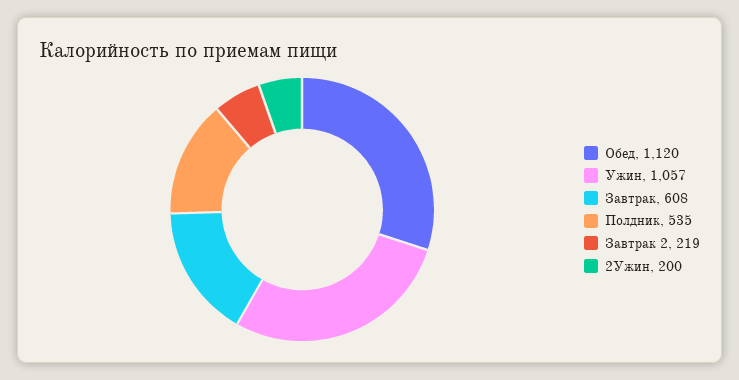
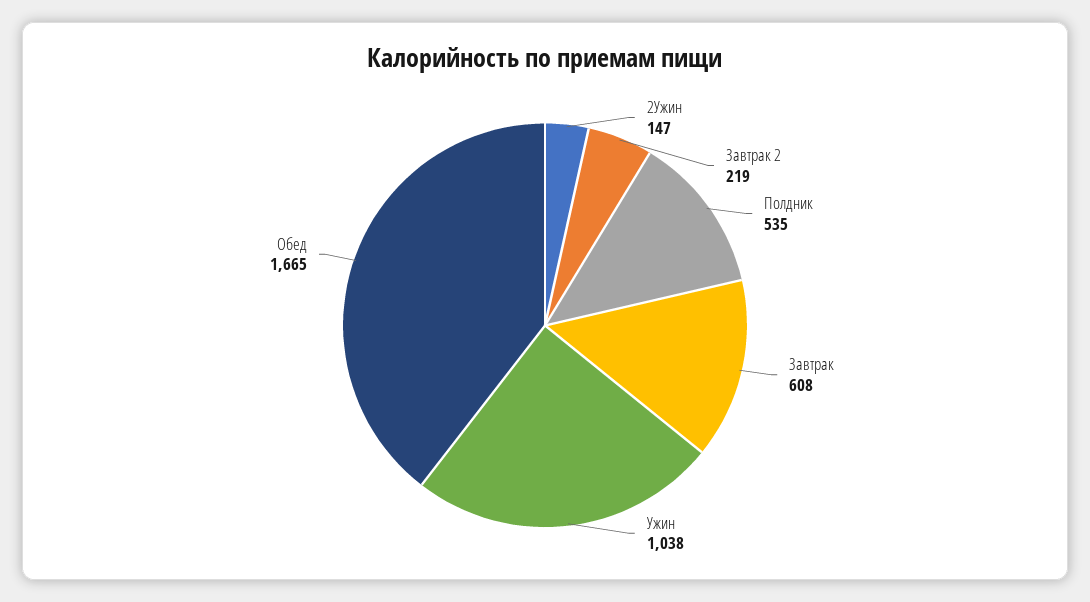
  {
-   "Обед": 1120,
+   "Обед": 1665,
-   "Ужин": 1057,
+   "Ужин": 1038,
    "Завтрак": 608,
    "Полдник": 535,
    "Завтрак 2": 219,
-   "2Ужин": 200
+   "2Ужин": 147
  }

